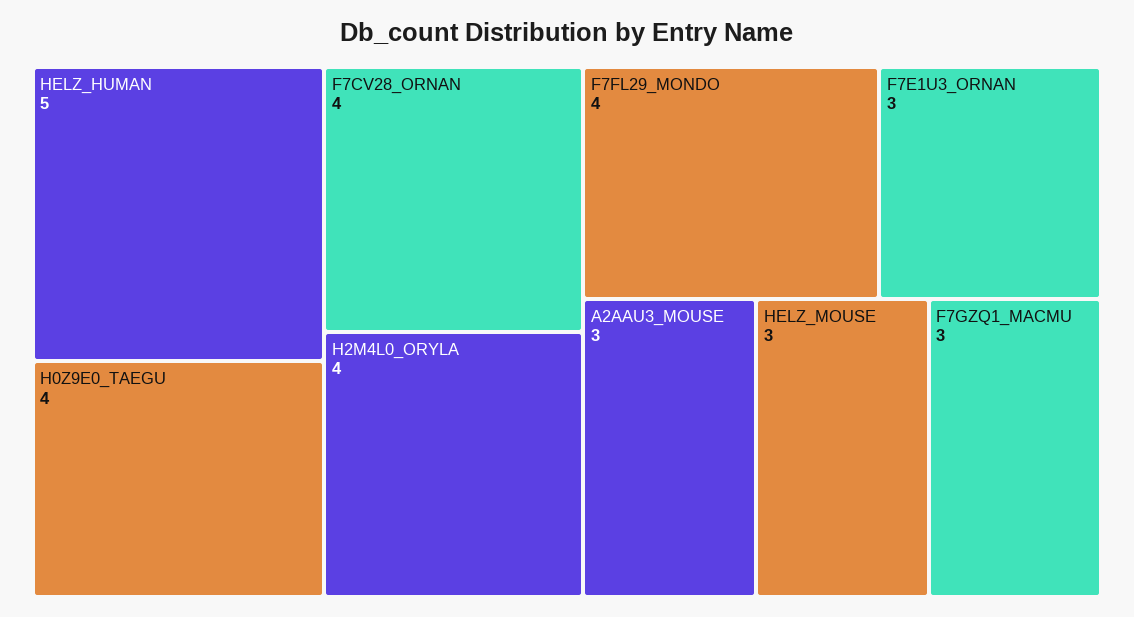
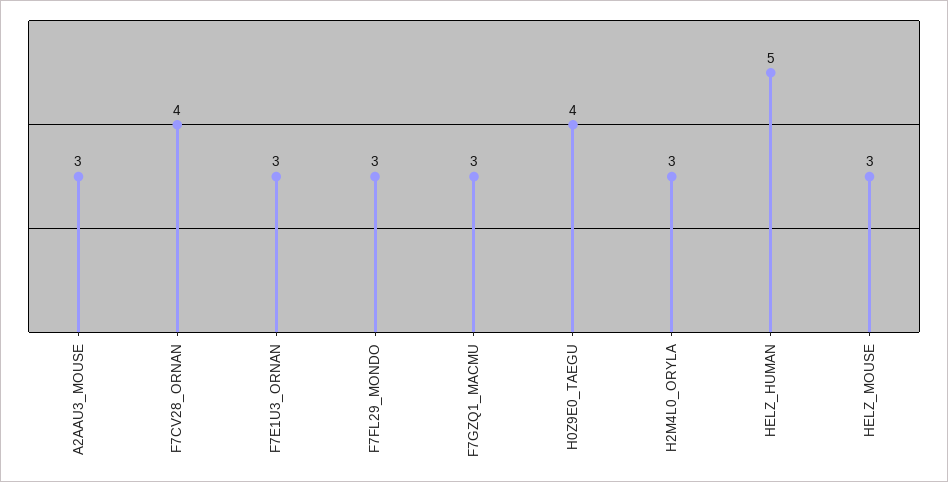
  {
    "HELZ_HUMAN": 5,
    "H0Z9E0_TAEGU": 4,
    "F7CV28_ORNAN": 4,
-   "H2M4L0_ORYLA": 4,
+   "H2M4L0_ORYLA": 3,
-   "F7FL29_MONDO": 4,
+   "F7FL29_MONDO": 3,
    "F7E1U3_ORNAN": 3,
    "A2AAU3_MOUSE": 3,
    "HELZ_MOUSE": 3,
    "F7GZQ1_MACMU": 3
  }

